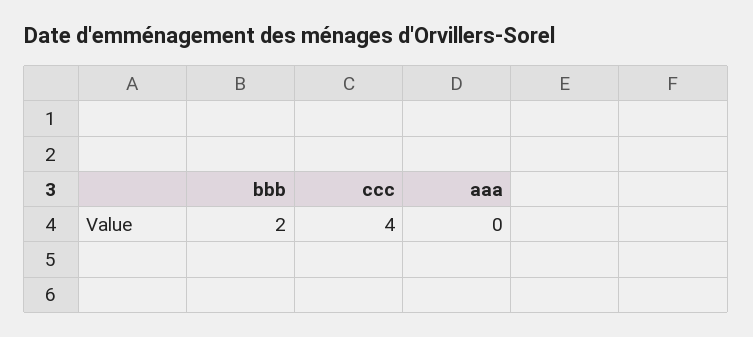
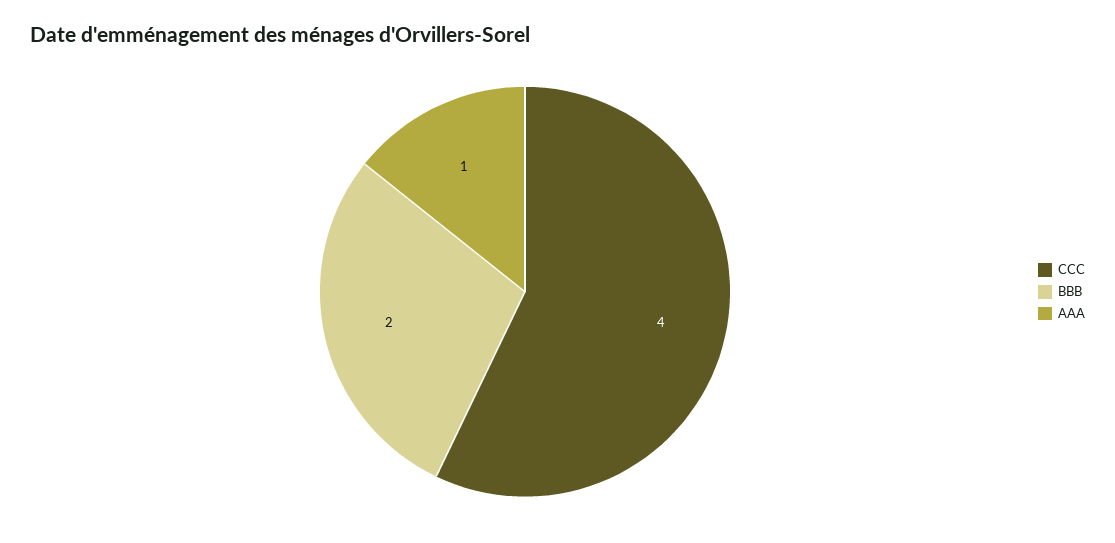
  {
    "bbb": 2,
    "ccc": 4,
-   "aaa": 0
+   "aaa": 1
  }

